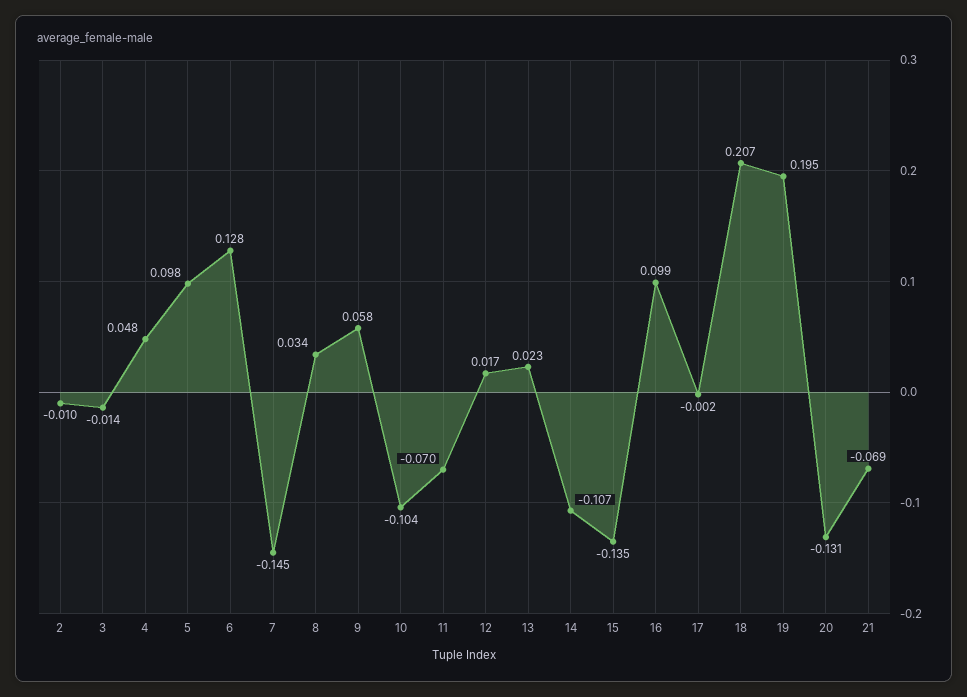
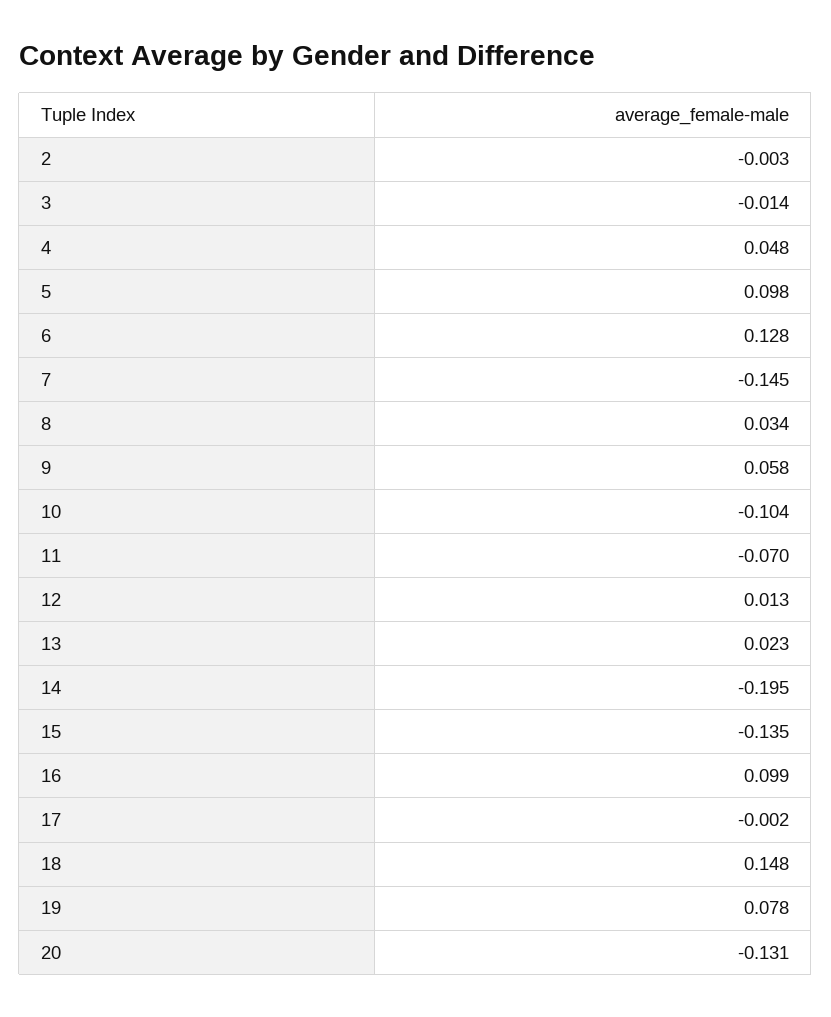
  {
-   "2": -0.01,
+   "2": -0.003,
    "3": -0.014,
    "4": 0.048,
    "5": 0.098,
    "6": 0.128,
    "7": -0.145,
    "8": 0.034,
    "9": 0.058,
    "10": -0.104,
    "11": -0.07,
-   "12": 0.017,
+   "12": 0.013,
    "13": 0.023,
-   "14": -0.107,
+   "14": -0.195,
    "15": -0.135,
    "16": 0.099,
    "17": -0.002,
-   "18": 0.207,
+   "18": 0.148,
-   "19": 0.195,
+   "19": 0.078,
-   "20": -0.131,
+   "20": -0.131
-   "21": -0.069
  }

